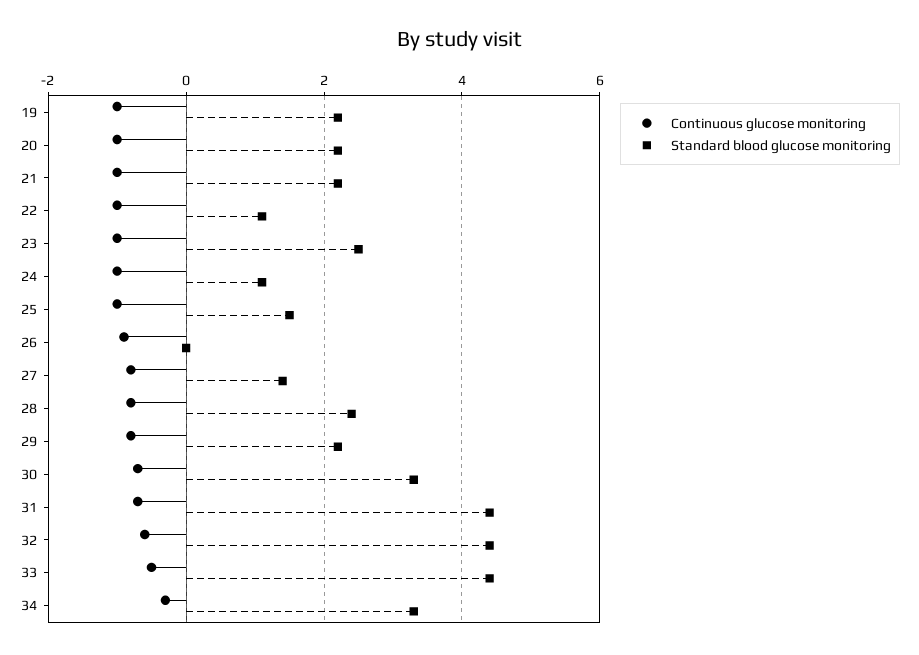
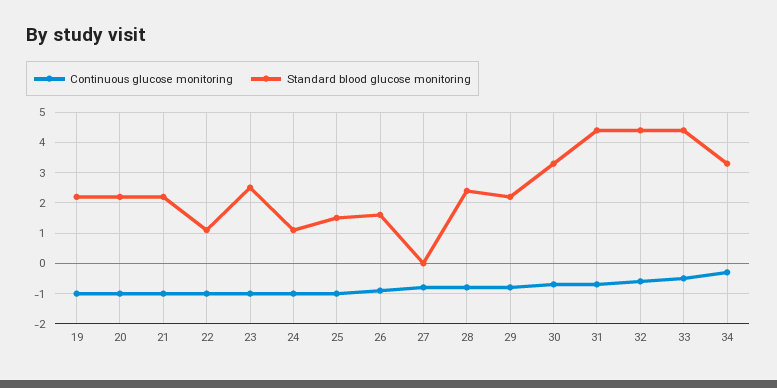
  {
    "Continuous glucose monitoring": {
      "19": -1,
      "20": -1,
      "21": -1,
      "22": -1,
      "23": -1,
      "24": -1,
      "25": -1,
      "26": -1,
      "27": -1,
      "28": -1,
      "29": -1,
      "30": -0.5,
      "31": -0.5,
      "32": -0.5,
      "33": -0.5,
      "34": -0.5
    },
    "Standard blood glucose monitoring": {
      "19": 2,
      "20": 2,
      "21": 2,
      "22": 1,
      "23": 2.5,
      "24": 1,
      "25": 1.5,
-     "26": 0,
+     "26": 1.5,
-     "27": 1.5,
+     "27": 0,
      "28": 2.5,
      "29": 2,
      "30": 3.5,
      "31": 4.5,
      "32": 4.5,
      "33": 4.5,
      "34": 3.5
    }
  }

